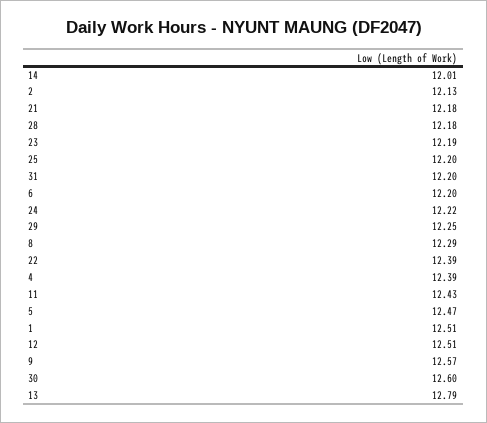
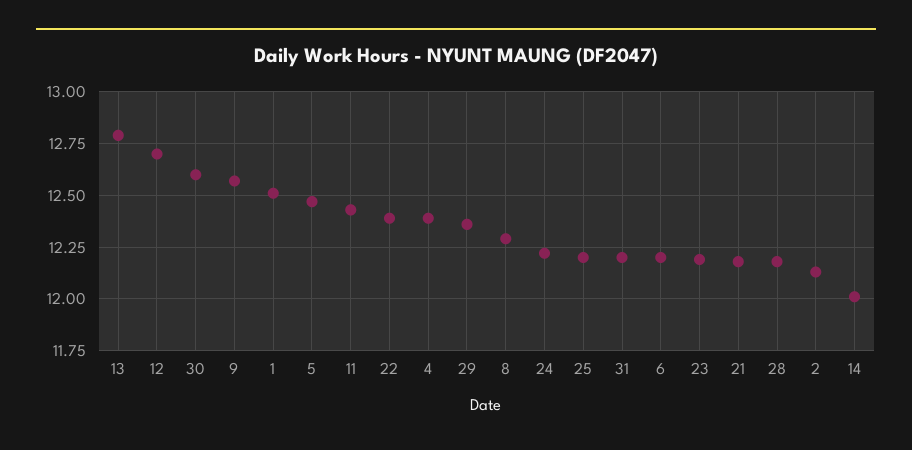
  {
    "14": 12.01,
    "2": 12.13,
    "21": 12.18,
    "28": 12.18,
    "23": 12.19,
    "25": 12.2,
    "31": 12.2,
    "6": 12.2,
    "24": 12.22,
-   "29": 12.25,
+   "29": 12.35,
    "8": 12.29,
    "22": 12.39,
    "4": 12.39,
    "11": 12.43,
    "5": 12.47,
    "1": 12.51,
-   "12": 12.51,
+   "12": 12.7,
    "9": 12.57,
    "30": 12.6,
    "13": 12.79
  }

